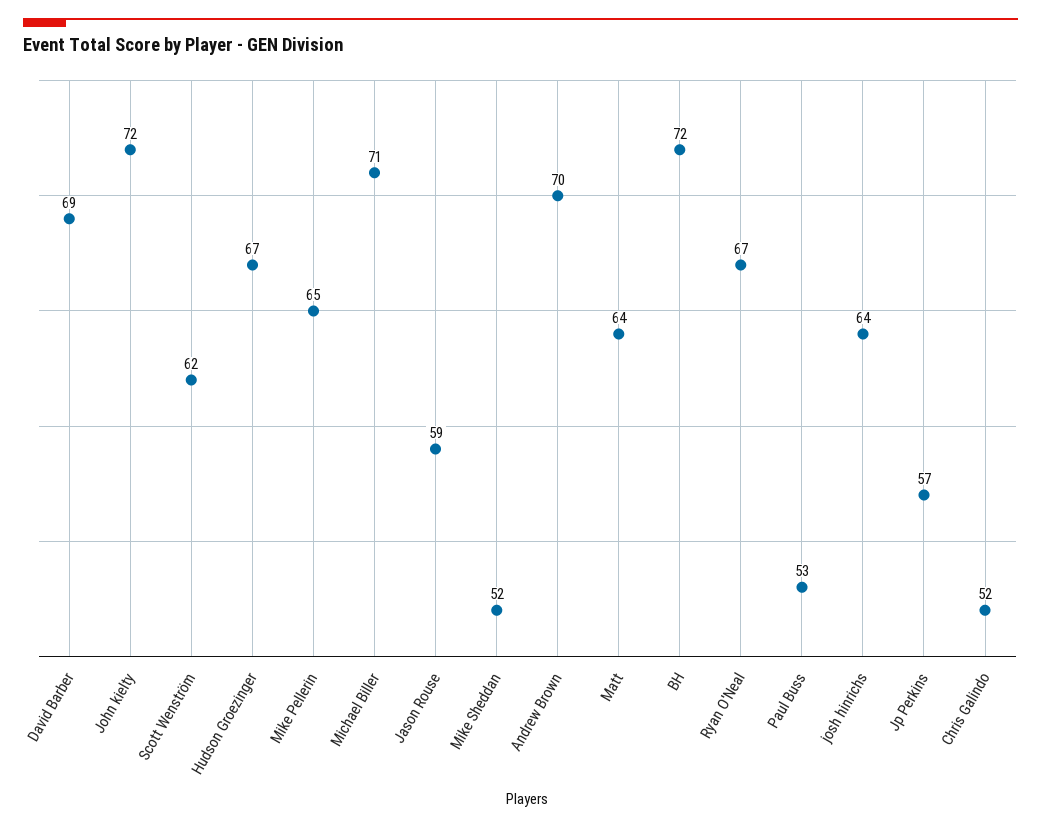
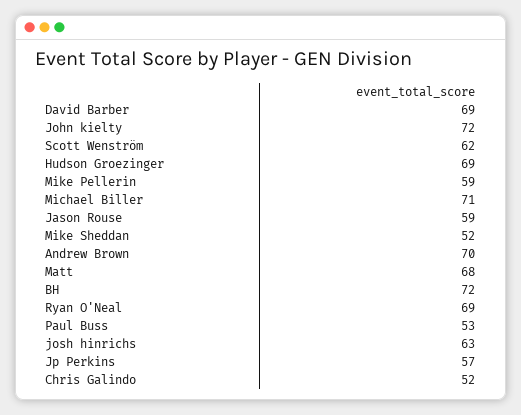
  {
    "David Barber": 69,
    "John kielty": 72,
    "Scott Wenström": 62,
-   "Hudson Groezinger": 67,
+   "Hudson Groezinger": 69,
-   "Mike Pellerin": 65,
+   "Mike Pellerin": 59,
    "Michael Biller": 71,
    "Jason Rouse": 59,
    "Mike Sheddan": 52,
    "Andrew Brown": 70,
-   "Matt": 64,
+   "Matt": 68,
    "BH": 72,
-   "Ryan O'Neal": 67,
+   "Ryan O'Neal": 69,
    "Paul Buss": 53,
-   "josh hinrichs": 64,
+   "josh hinrichs": 63,
    "Jp Perkins": 57,
    "Chris Galindo": 52
  }

